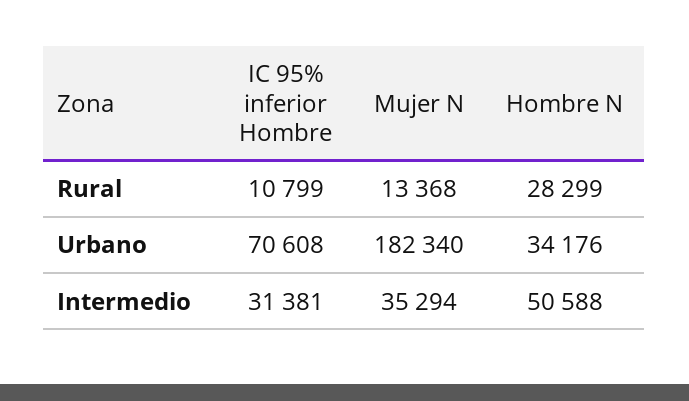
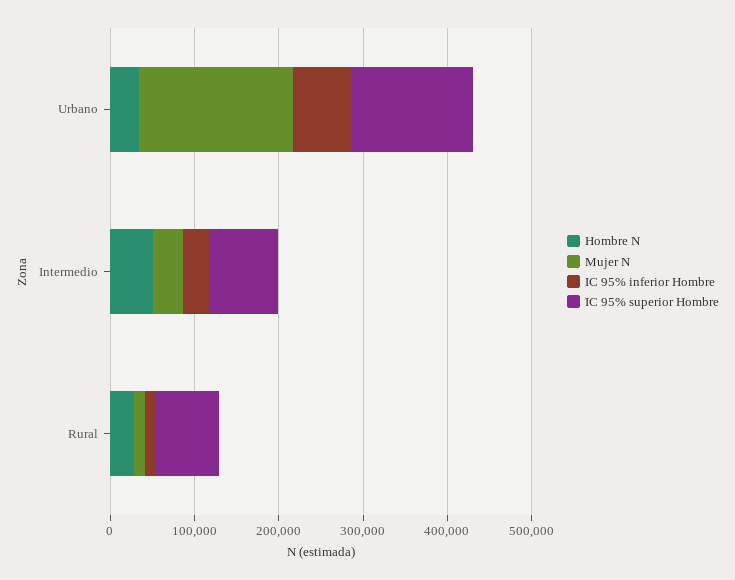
  {
    "IC 95% inferior Hombre": {
      "Rural": 10799,
      "Urbano": 70608,
      "Intermedio": 31381
    },
    "Mujer N": {
      "Rural": 13368,
      "Urbano": 182340,
      "Intermedio": 35294
    },
    "Hombre N": {
      "Rural": 28299,
      "Urbano": 34176,
      "Intermedio": 50588
-   }
+   },
+   "IC 95% superior Hombre": {
+     "Urbano": 140000,
+     "Intermedio": 80000,
+     "Rural": 80000
+   }
  }

